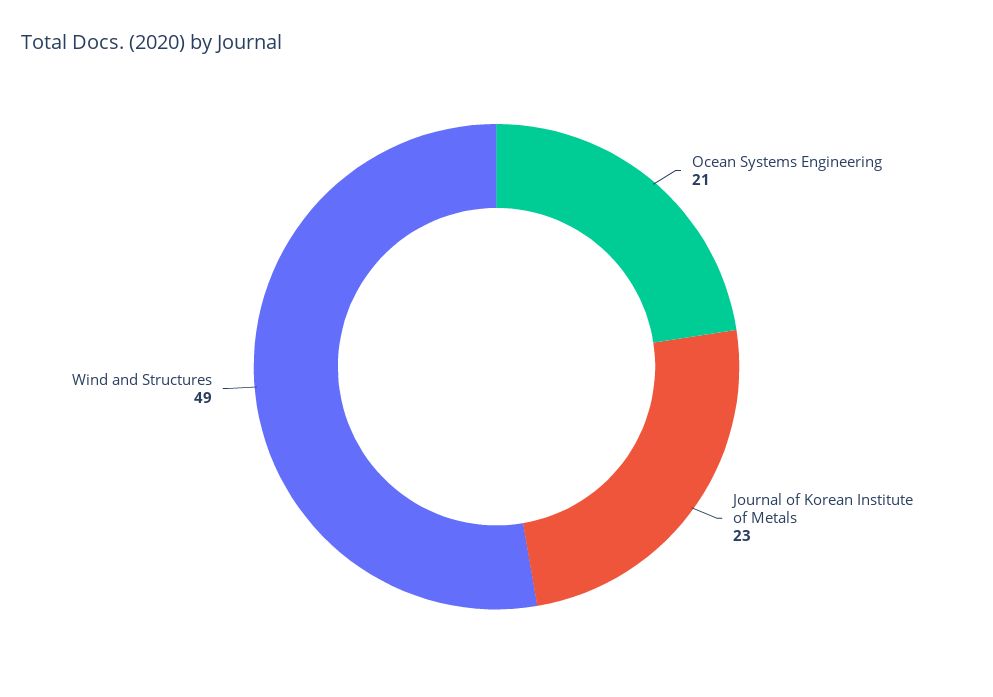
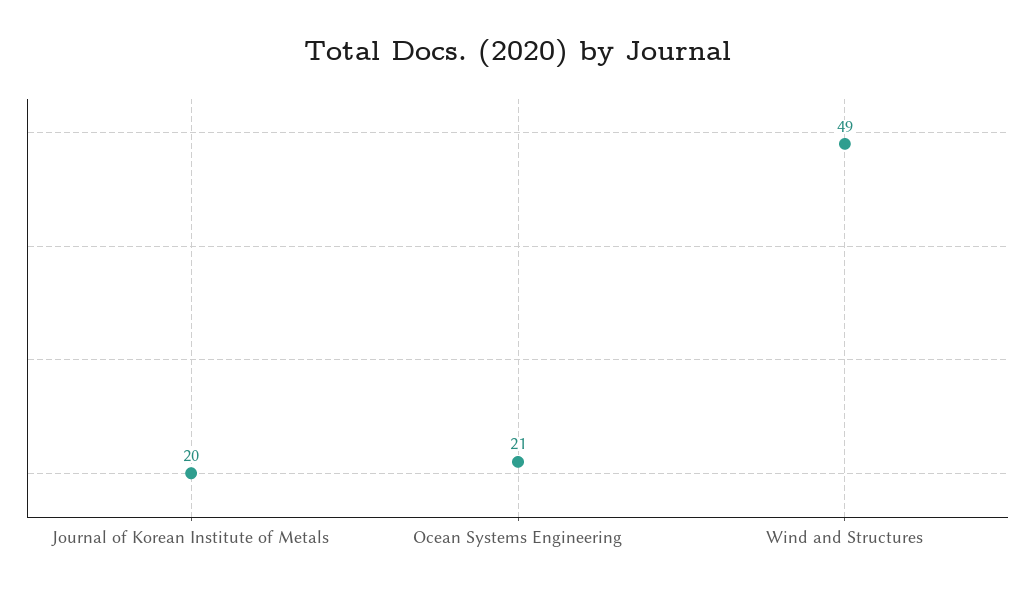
  {
    "Ocean Systems Engineering": 21,
-   "Journal of Korean Institute of Metals": 23,
+   "Journal of Korean Institute of Metals": 20,
    "Wind and Structures": 49
  }

